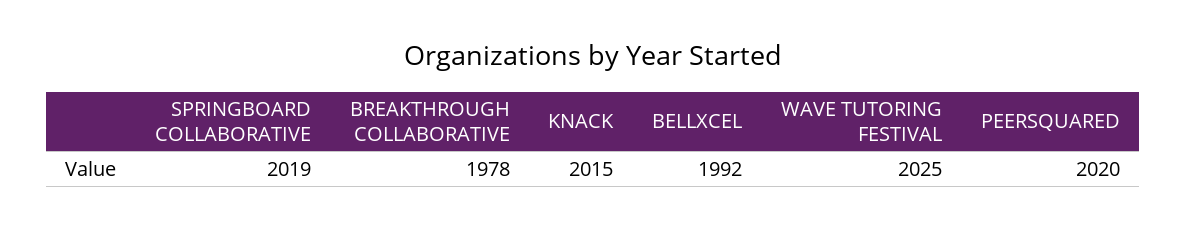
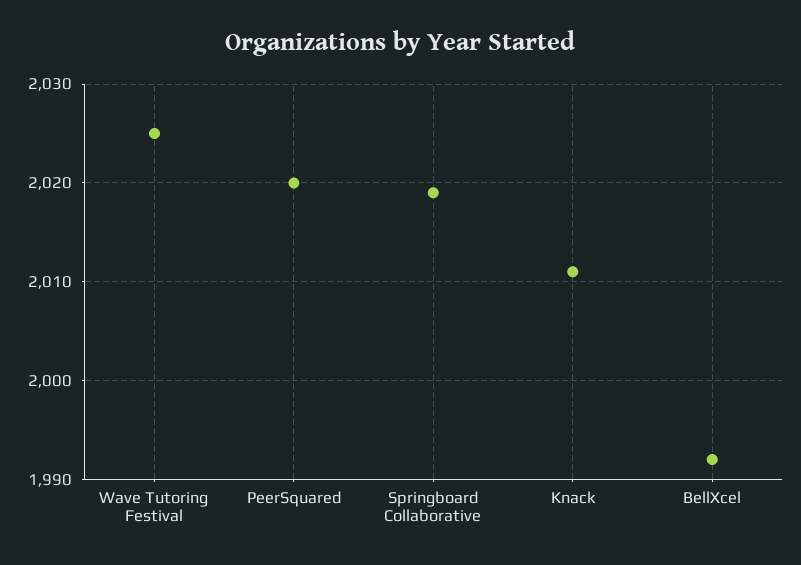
  {
    "SPRINGBOARD COLLABORATIVE": 2019,
-   "BREAKTHROUGH COLLABORATIVE": 1978,
-   "KNACK": 2015,
+   "KNACK": 2011,
    "BELLXCEL": 1992,
    "WAVE TUTORING FESTIVAL": 2025,
    "PEERSQUARED": 2020
  }

